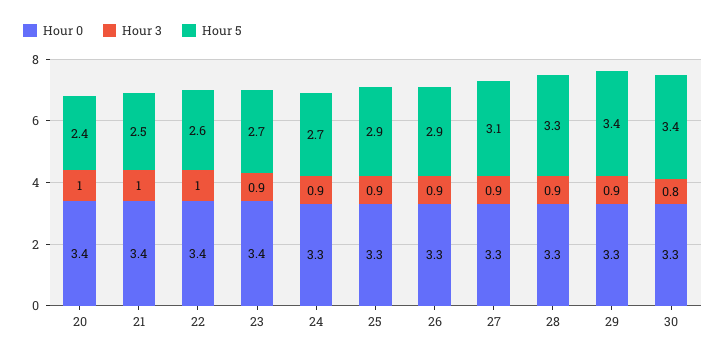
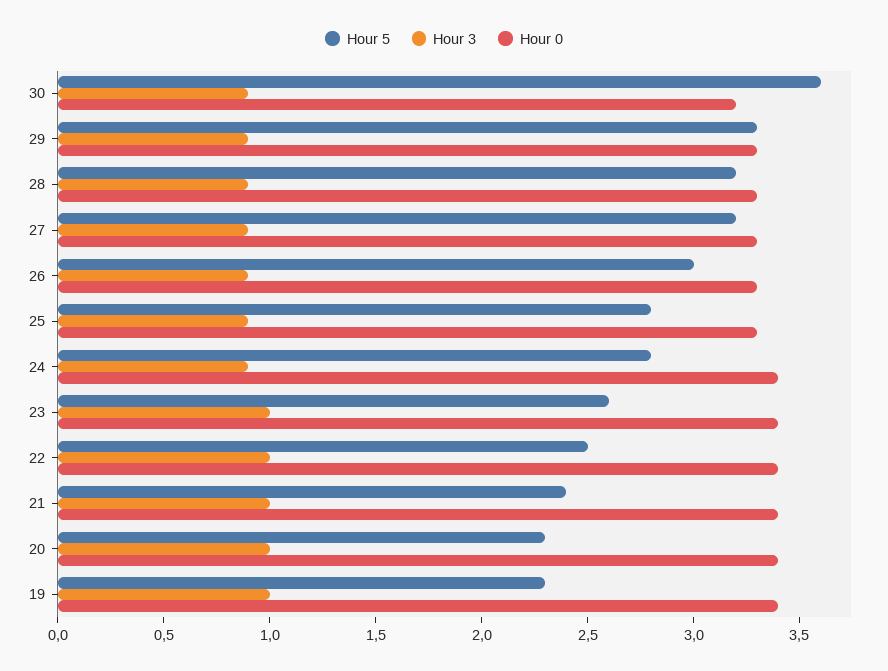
  {
    "Hour 0": {
      "20": 3.4,
      "21": 3.4,
      "22": 3.4,
      "23": 3.4,
-     "24": 3.3,
+     "24": 3.4,
      "25": 3.3,
      "26": 3.3,
      "27": 3.3,
      "28": 3.3,
      "29": 3.3,
-     "30": 3.3
+     "30": 3.2,
+     "19": 3.4
    },
    "Hour 3": {
      "20": 1,
      "21": 1,
      "22": 1,
-     "23": 0.9,
+     "23": 1,
      "24": 0.9,
      "25": 0.9,
      "26": 0.9,
      "27": 0.9,
      "28": 0.9,
      "29": 0.9,
-     "30": 0.8
+     "30": 0.9,
+     "19": 1
    },
    "Hour 5": {
-     "20": 2.4,
+     "20": 2.3,
-     "21": 2.5,
+     "21": 2.4,
-     "22": 2.6,
+     "22": 2.5,
-     "23": 2.7,
+     "23": 2.6,
-     "24": 2.7,
+     "24": 2.8,
-     "25": 2.9,
+     "25": 2.8,
-     "26": 2.9,
+     "26": 3,
-     "27": 3.1,
+     "27": 3.2,
-     "28": 3.3,
+     "28": 3.2,
-     "29": 3.4,
+     "29": 3.3,
-     "30": 3.4
+     "30": 3.6,
+     "19": 2.3
    }
  }

